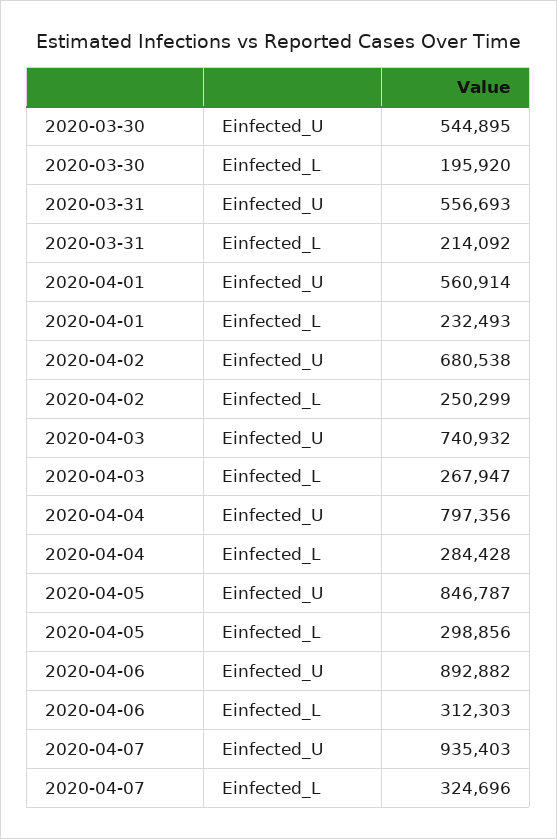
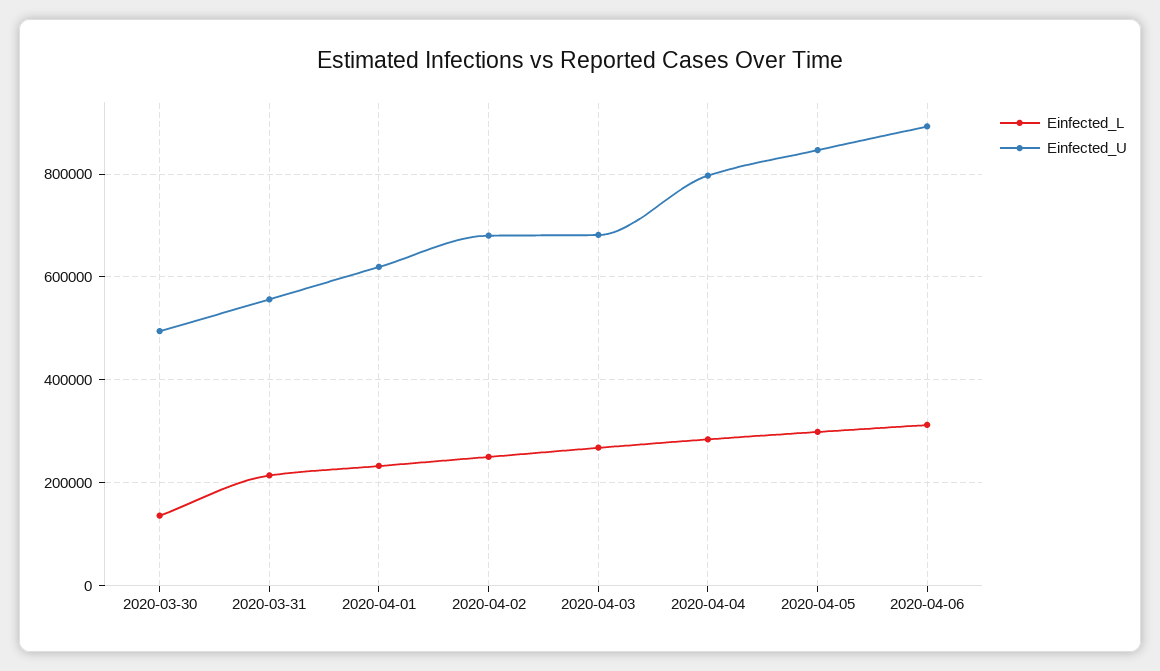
  {
    "Einfected_U": {
-     "2020-03-30": 544895,
+     "2020-03-30": 500000,
      "2020-03-31": 556693,
-     "2020-04-01": 560914,
+     "2020-04-01": 620000,
      "2020-04-02": 680538,
-     "2020-04-03": 740932,
+     "2020-04-03": 680000,
      "2020-04-04": 797356,
      "2020-04-05": 846787,
-     "2020-04-06": 892882,
+     "2020-04-06": 892882
-     "2020-04-07": 935403
    },
    "Einfected_L": {
-     "2020-03-30": 195920,
+     "2020-03-30": 140000,
      "2020-03-31": 214092,
      "2020-04-01": 232493,
      "2020-04-02": 250299,
      "2020-04-03": 267947,
      "2020-04-04": 284428,
      "2020-04-05": 298856,
-     "2020-04-06": 312303,
+     "2020-04-06": 312303
-     "2020-04-07": 324696
    }
  }

